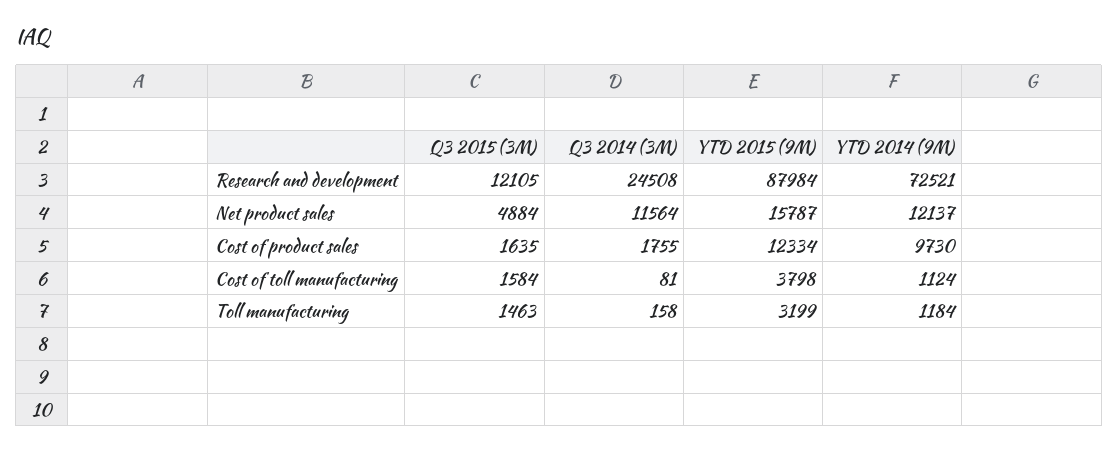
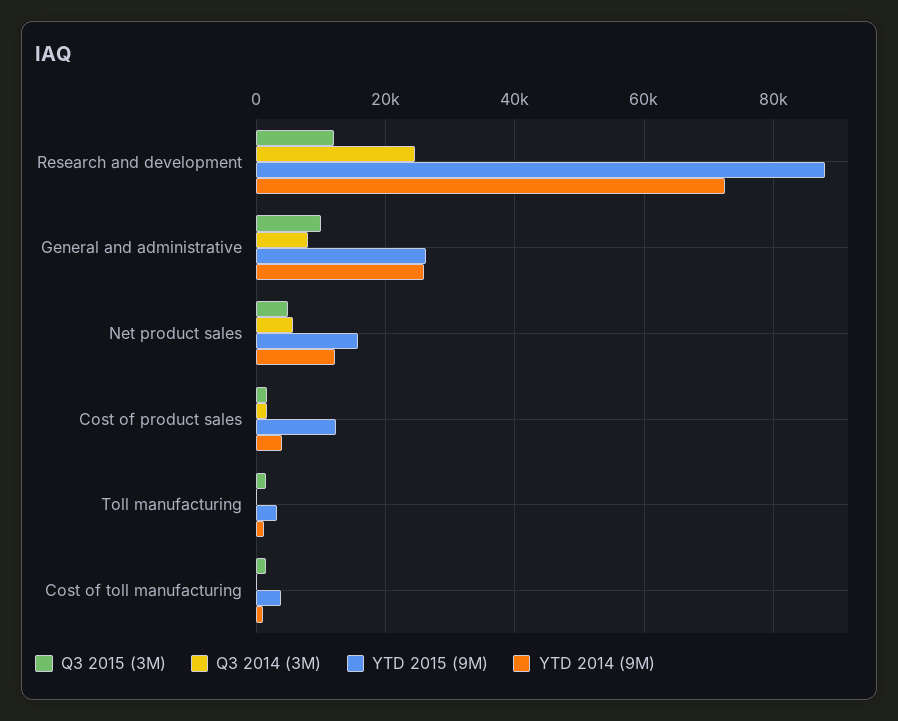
  {
    "Q3 2015 (3M)": {
      "Research and development": 12105,
      "Net product sales": 4884,
      "Cost of product sales": 1635,
      "Cost of toll manufacturing": 1584,
-     "Toll manufacturing": 1463
+     "Toll manufacturing": 1463,
+     "General and administrative": 10000
    },
    "Q3 2014 (3M)": {
      "Research and development": 24508,
-     "Net product sales": 11564,
+     "Net product sales": 6000,
      "Cost of product sales": 1755,
      "Cost of toll manufacturing": 81,
-     "Toll manufacturing": 158
+     "Toll manufacturing": 158,
+     "General and administrative": 8000
    },
    "YTD 2015 (9M)": {
      "Research and development": 87984,
      "Net product sales": 15787,
      "Cost of product sales": 12334,
      "Cost of toll manufacturing": 3798,
-     "Toll manufacturing": 3199
+     "Toll manufacturing": 3199,
+     "General and administrative": 26000
    },
    "YTD 2014 (9M)": {
      "Research and development": 72521,
      "Net product sales": 12137,
-     "Cost of product sales": 9730,
+     "Cost of product sales": 4000,
      "Cost of toll manufacturing": 1124,
-     "Toll manufacturing": 1184
+     "Toll manufacturing": 1184,
+     "General and administrative": 26000
    }
  }

